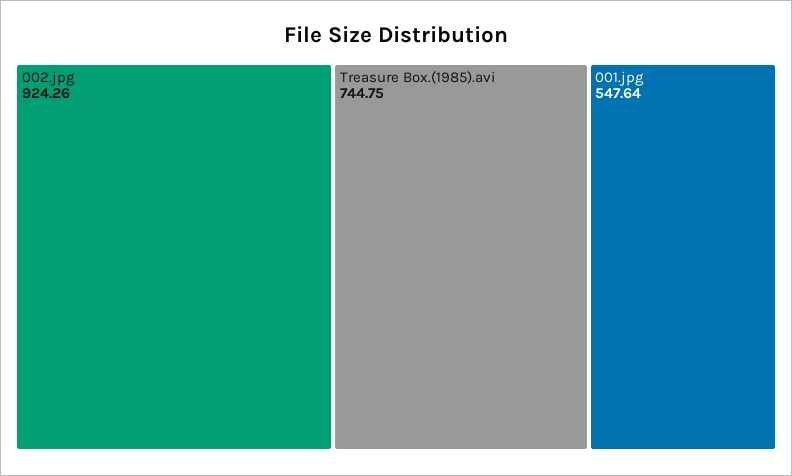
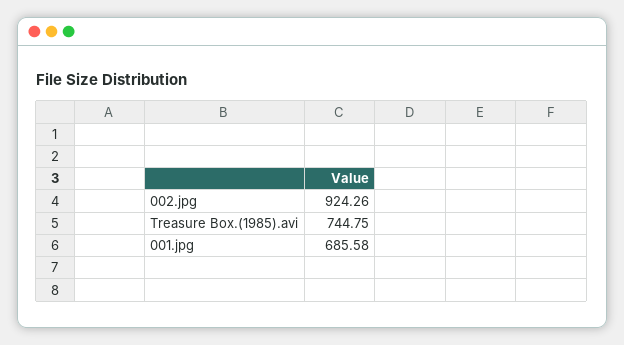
  {
    "002.jpg": 924.26,
    "Treasure Box.(1985).avi": 744.75,
-   "001.jpg": 547.64
+   "001.jpg": 685.58
  }

